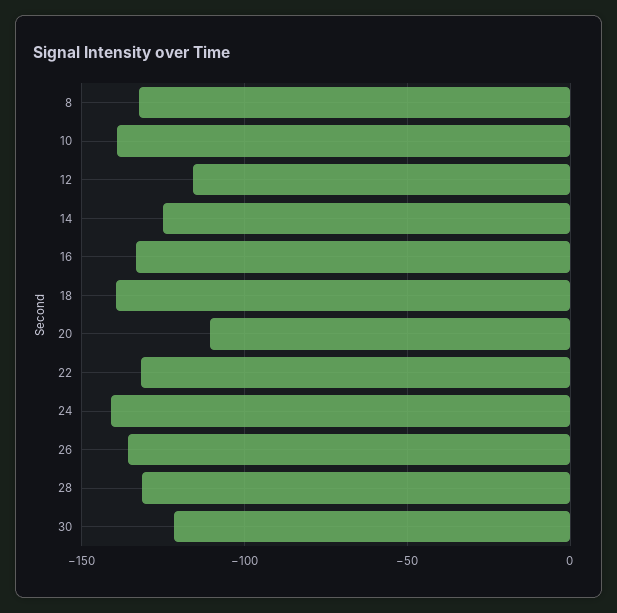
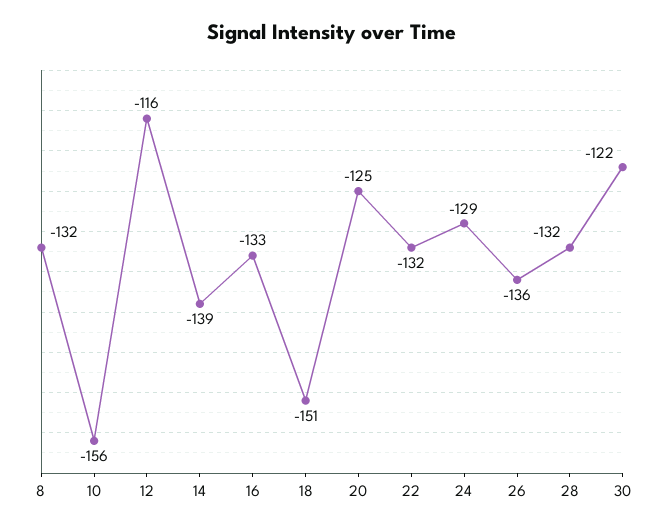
  {
    "8": -132,
-   "10": -140,
+   "10": -156,
    "12": -116,
-   "14": -125,
+   "14": -139,
    "16": -133,
-   "18": -140,
+   "18": -151,
-   "20": -110,
+   "20": -125,
    "22": -132,
-   "24": -140,
+   "24": -129,
    "26": -136,
    "28": -132,
    "30": -122
  }

